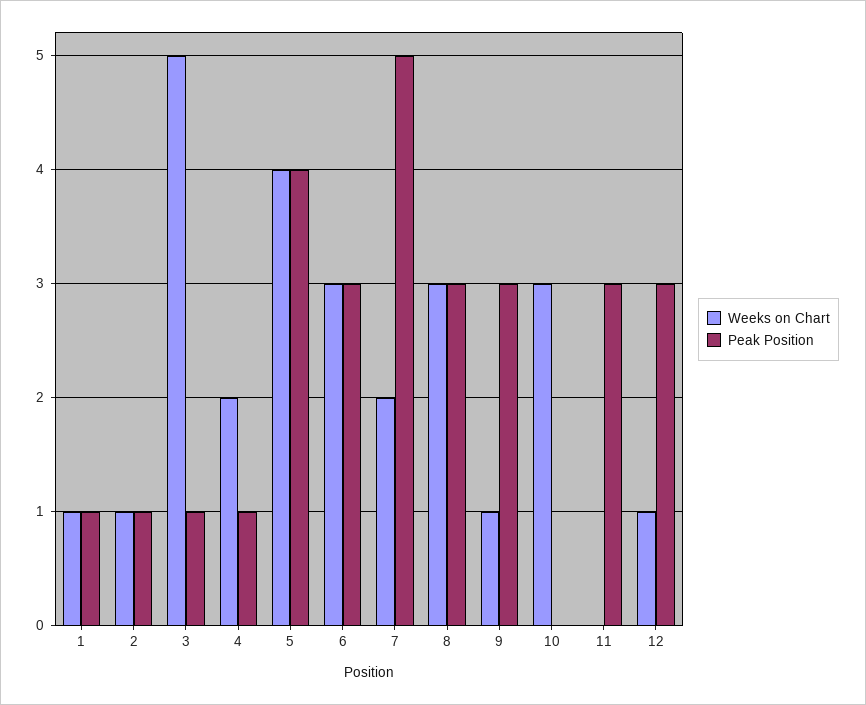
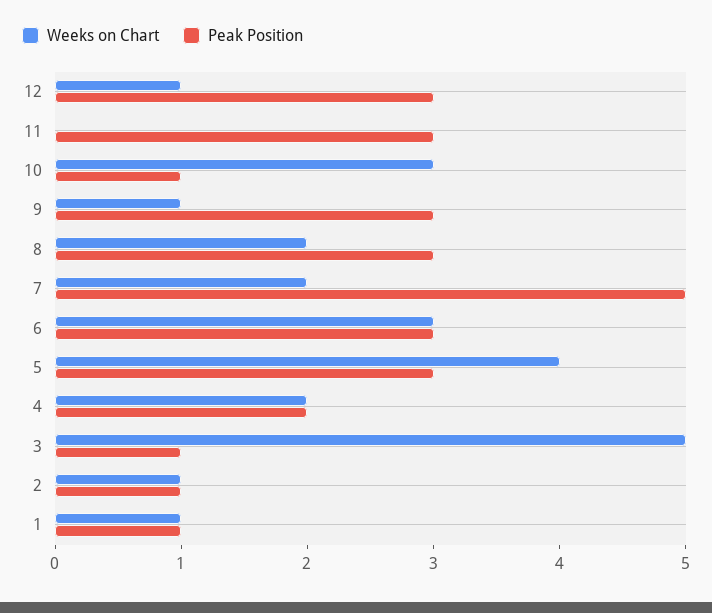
  {
    "Weeks on Chart": {
      "1": 1,
      "2": 1,
      "3": 5,
      "4": 2,
      "5": 4,
      "6": 3,
      "7": 2,
-     "8": 3,
+     "8": 2,
      "9": 1,
      "10": 3,
      "11": 0,
      "12": 1
    },
    "Peak Position": {
      "1": 1,
      "2": 1,
      "3": 1,
-     "4": 1,
+     "4": 2,
-     "5": 4,
+     "5": 3,
      "6": 3,
      "7": 5,
      "8": 3,
      "9": 3,
-     "10": 0,
+     "10": 1,
      "11": 3,
      "12": 3
    }
  }

